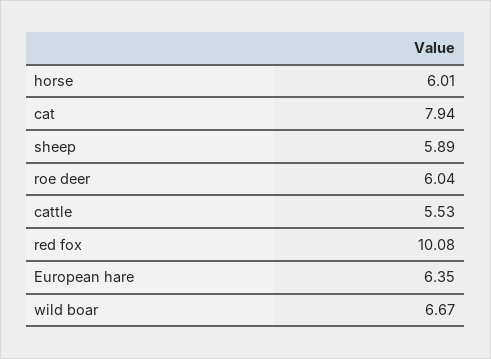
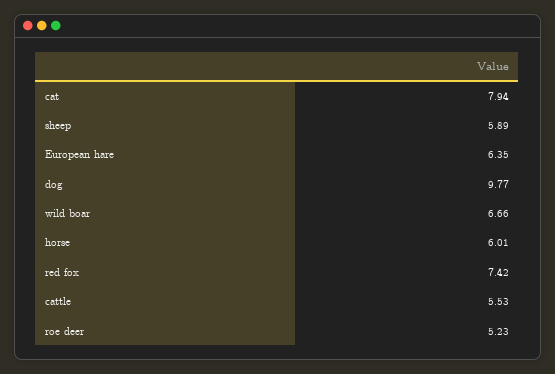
  {
    "horse": 6.01,
    "cat": 7.94,
    "sheep": 5.89,
-   "roe deer": 6.04,
+   "roe deer": 5.23,
    "cattle": 5.53,
-   "red fox": 10.08,
+   "red fox": 7.42,
    "European hare": 6.35,
-   "wild boar": 6.67
+   "wild boar": 6.66,
+   "dog": 9.77
  }

